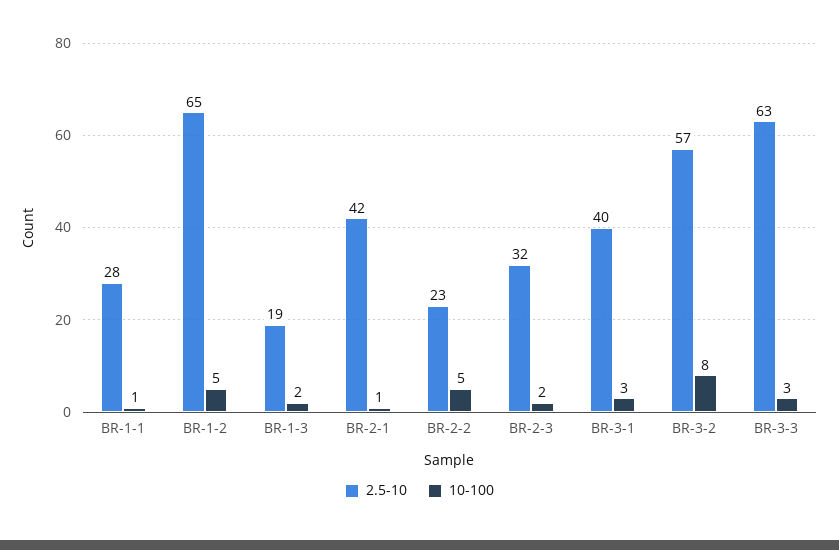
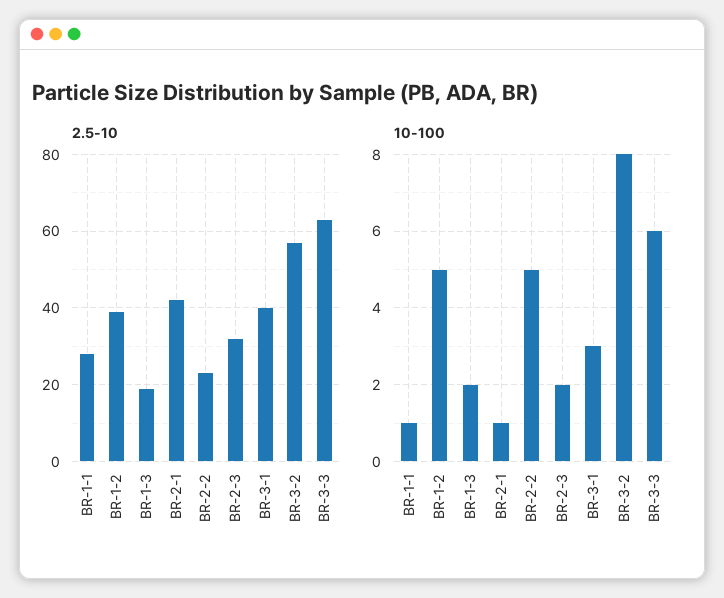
  {
    "2.5-10": {
      "BR-1-1": 28,
-     "BR-1-2": 65,
+     "BR-1-2": 40,
      "BR-1-3": 19,
      "BR-2-1": 42,
      "BR-2-2": 23,
      "BR-2-3": 32,
      "BR-3-1": 40,
      "BR-3-2": 57,
      "BR-3-3": 63
    },
    "10-100": {
      "BR-1-1": 1,
      "BR-1-2": 5,
      "BR-1-3": 2,
      "BR-2-1": 1,
      "BR-2-2": 5,
      "BR-2-3": 2,
      "BR-3-1": 3,
      "BR-3-2": 8,
-     "BR-3-3": 3
+     "BR-3-3": 6
    }
  }

